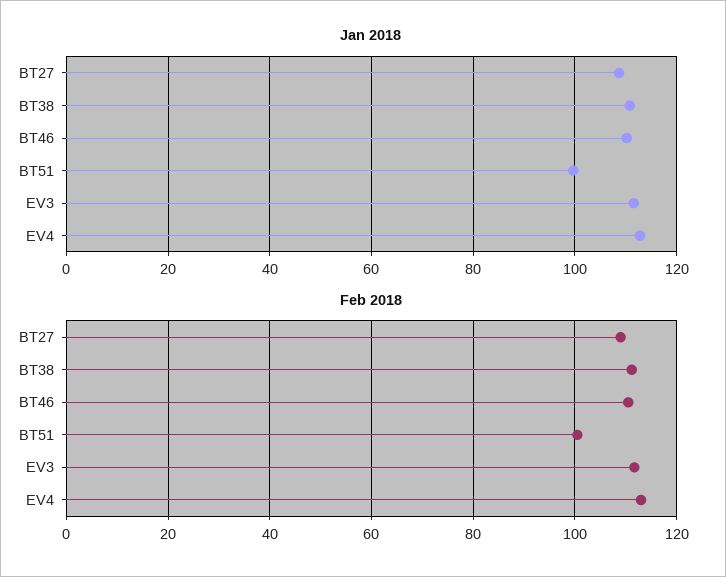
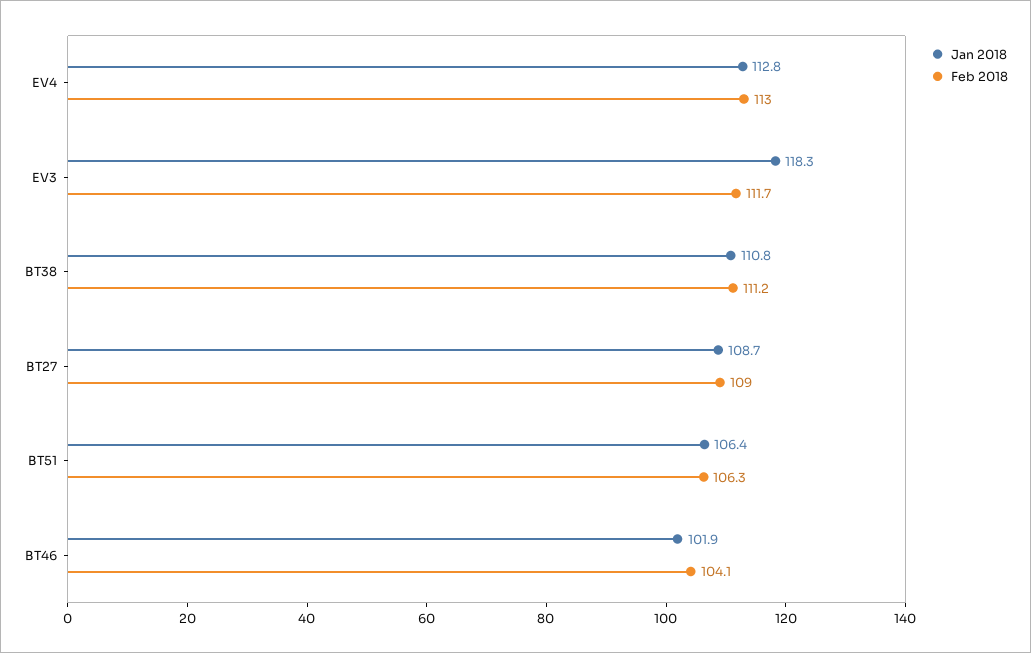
  {
    "Jan 2018": {
      "BT27": 108.7,
      "BT38": 110.8,
-     "BT46": 110,
+     "BT46": 101.9,
-     "BT51": 100,
+     "BT51": 106.4,
-     "EV3": 112,
+     "EV3": 118.3,
      "EV4": 112.8
    },
    "Feb 2018": {
      "BT27": 109,
      "BT38": 111.2,
-     "BT46": 110,
+     "BT46": 104.1,
-     "BT51": 100,
+     "BT51": 106.3,
      "EV3": 111.7,
      "EV4": 113
    }
  }

